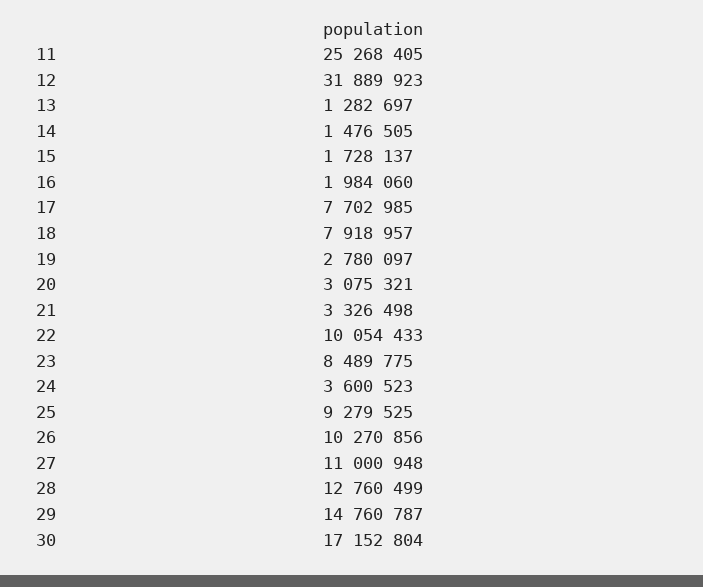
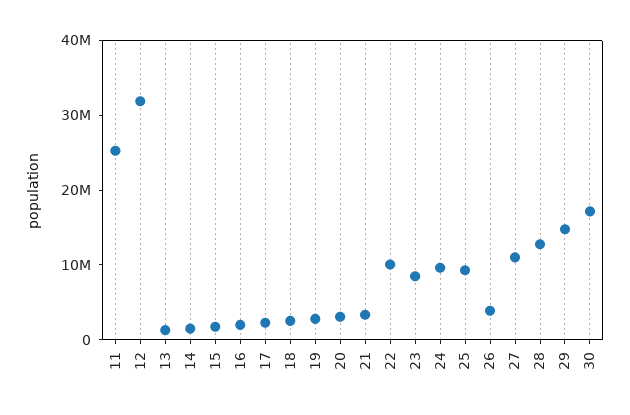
  {
    "11": 25268405,
    "12": 31889923,
    "13": 1282697,
    "14": 1476505,
    "15": 1728137,
    "16": 1984060,
-   "17": 7702985,
+   "17": 2000000,
-   "18": 7918957,
+   "18": 2000000,
    "19": 2780097,
    "20": 3075321,
    "21": 3326498,
    "22": 10054433,
    "23": 8489775,
-   "24": 3600523,
+   "24": 10000000,
    "25": 9279525,
-   "26": 10270856,
+   "26": 4000000,
    "27": 11000948,
    "28": 12760499,
    "29": 14760787,
    "30": 17152804
  }

